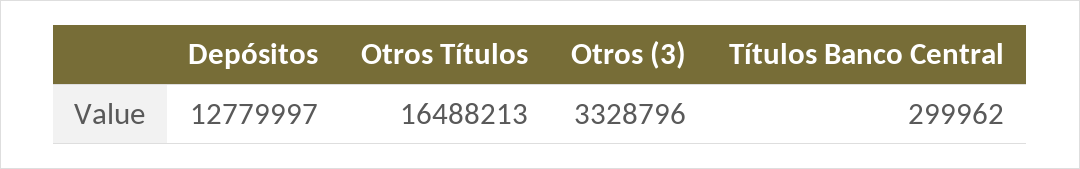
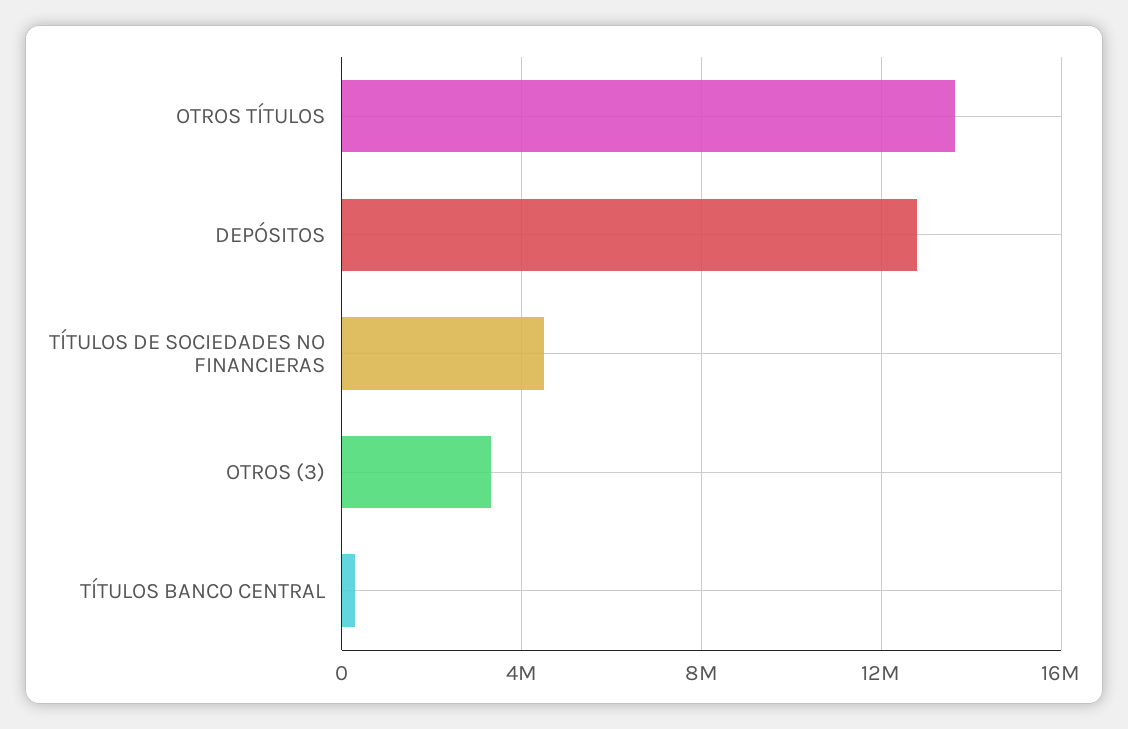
  {
    "Depósitos": 12779997,
-   "Otros Títulos": 16488213,
+   "Otros Títulos": 13500000,
    "Otros (3)": 3328796,
-   "Títulos Banco Central": 299962
+   "Títulos Banco Central": 299962,
+   "TÍTULOS DE SOCIEDADES NO FINANCIERAS": 4500000
  }

